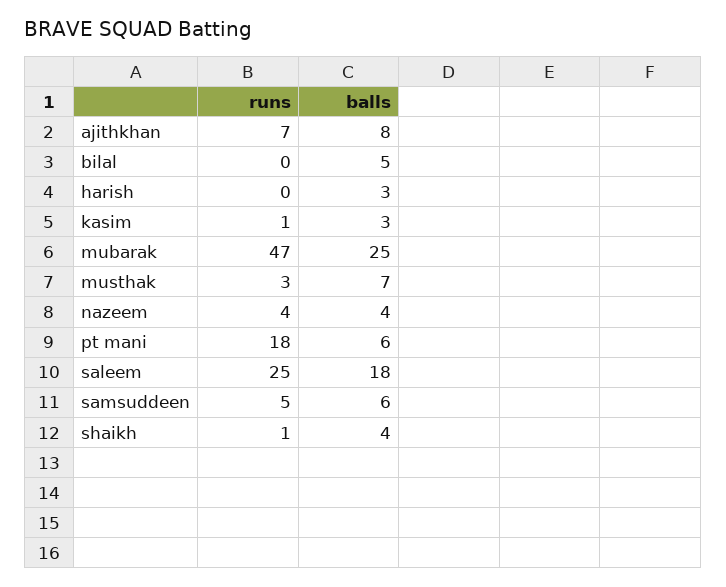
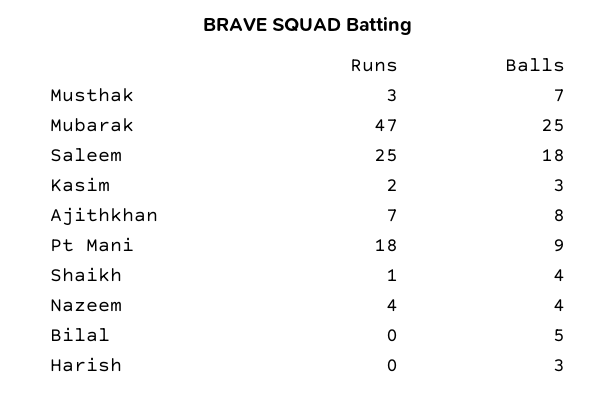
  {
    "runs": {
      "ajithkhan": 7,
      "bilal": 0,
      "harish": 0,
-     "kasim": 1,
+     "kasim": 2,
      "mubarak": 47,
      "musthak": 3,
      "nazeem": 4,
      "pt mani": 18,
      "saleem": 25,
-     "samsuddeen": 5,
      "shaikh": 1
    },
    "balls": {
      "ajithkhan": 8,
      "bilal": 5,
      "harish": 3,
      "kasim": 3,
      "mubarak": 25,
      "musthak": 7,
      "nazeem": 4,
-     "pt mani": 6,
+     "pt mani": 9,
      "saleem": 18,
-     "samsuddeen": 6,
      "shaikh": 4
    }
  }

